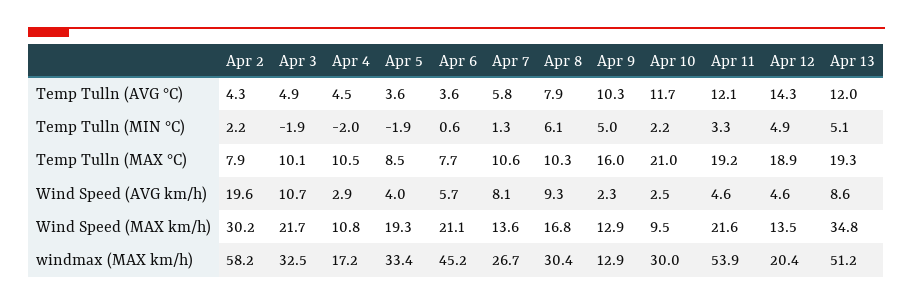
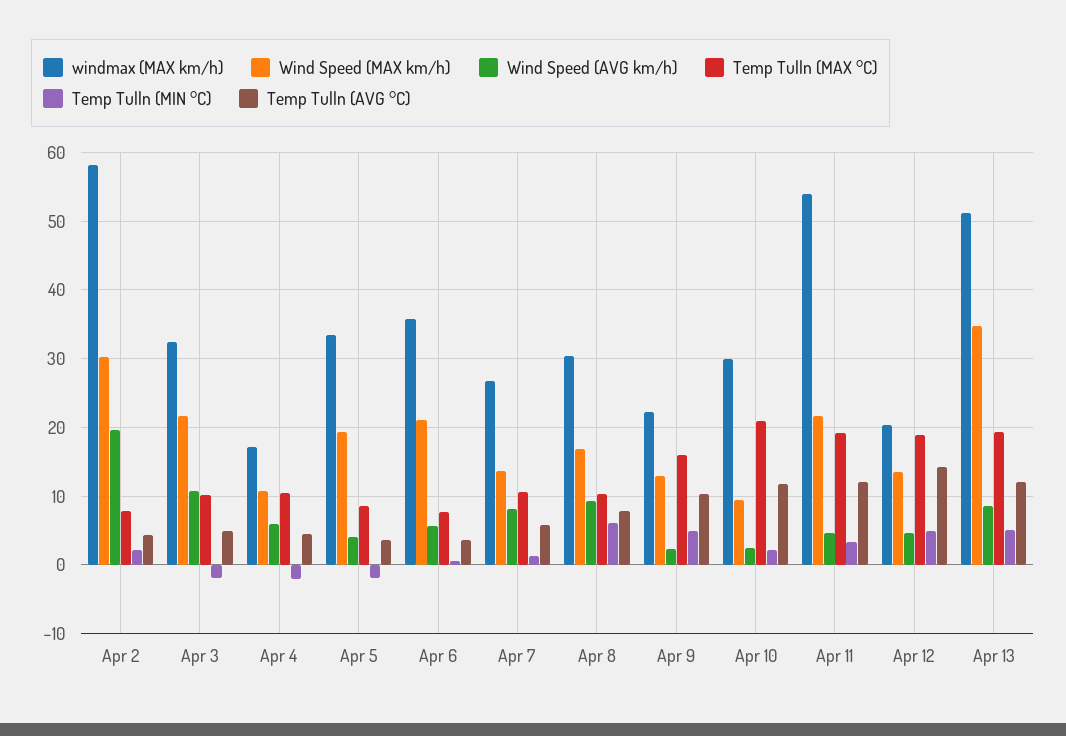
  {
    "Temp Tulln (AVG °C)": {
      "Apr 2": 4.3,
      "Apr 3": 4.9,
      "Apr 4": 4.5,
      "Apr 5": 3.6,
      "Apr 6": 3.6,
      "Apr 7": 5.8,
      "Apr 8": 7.9,
      "Apr 9": 10.3,
      "Apr 10": 11.7,
      "Apr 11": 12.1,
      "Apr 12": 14.3,
      "Apr 13": 12
    },
    "Temp Tulln (MIN °C)": {
      "Apr 2": 2.2,
      "Apr 3": -1.9,
      "Apr 4": -2,
      "Apr 5": -1.9,
      "Apr 6": 0.6,
      "Apr 7": 1.3,
      "Apr 8": 6.1,
      "Apr 9": 5,
      "Apr 10": 2.2,
      "Apr 11": 3.3,
      "Apr 12": 4.9,
      "Apr 13": 5.1
    },
    "Temp Tulln (MAX °C)": {
      "Apr 2": 7.9,
      "Apr 3": 10.1,
      "Apr 4": 10.5,
      "Apr 5": 8.5,
      "Apr 6": 7.7,
      "Apr 7": 10.6,
      "Apr 8": 10.3,
      "Apr 9": 16,
      "Apr 10": 21,
      "Apr 11": 19.2,
      "Apr 12": 18.9,
      "Apr 13": 19.3
    },
    "Wind Speed (AVG km/h)": {
      "Apr 2": 19.6,
      "Apr 3": 10.7,
-     "Apr 4": 2.9,
+     "Apr 4": 6,
      "Apr 5": 4,
      "Apr 6": 5.7,
      "Apr 7": 8.1,
      "Apr 8": 9.3,
      "Apr 9": 2.3,
      "Apr 10": 2.5,
      "Apr 11": 4.6,
      "Apr 12": 4.6,
      "Apr 13": 8.6
    },
    "Wind Speed (MAX km/h)": {
      "Apr 2": 30.2,
      "Apr 3": 21.7,
      "Apr 4": 10.8,
      "Apr 5": 19.3,
      "Apr 6": 21.1,
      "Apr 7": 13.6,
      "Apr 8": 16.8,
      "Apr 9": 12.9,
      "Apr 10": 9.5,
      "Apr 11": 21.6,
      "Apr 12": 13.5,
      "Apr 13": 34.8
    },
    "windmax (MAX km/h)": {
      "Apr 2": 58.2,
      "Apr 3": 32.5,
      "Apr 4": 17.2,
      "Apr 5": 33.4,
-     "Apr 6": 45.2,
+     "Apr 6": 36,
      "Apr 7": 26.7,
      "Apr 8": 30.4,
-     "Apr 9": 12.9,
+     "Apr 9": 22,
      "Apr 10": 30,
      "Apr 11": 53.9,
      "Apr 12": 20.4,
      "Apr 13": 51.2
    }
  }

